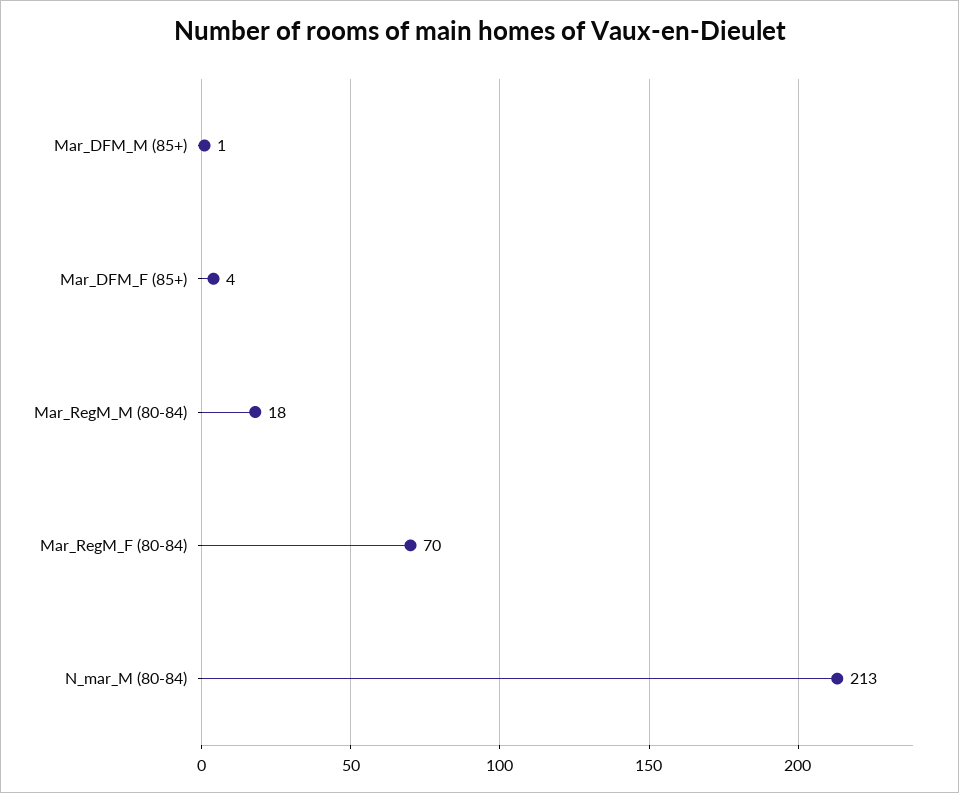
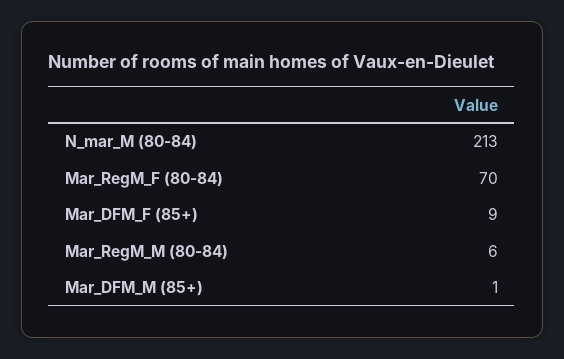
  {
    "Mar_DFM_M (85+)": 1,
-   "Mar_DFM_F (85+)": 4,
+   "Mar_DFM_F (85+)": 9,
-   "Mar_RegM_M (80-84)": 18,
+   "Mar_RegM_M (80-84)": 6,
    "Mar_RegM_F (80-84)": 70,
    "N_mar_M (80-84)": 213
  }

